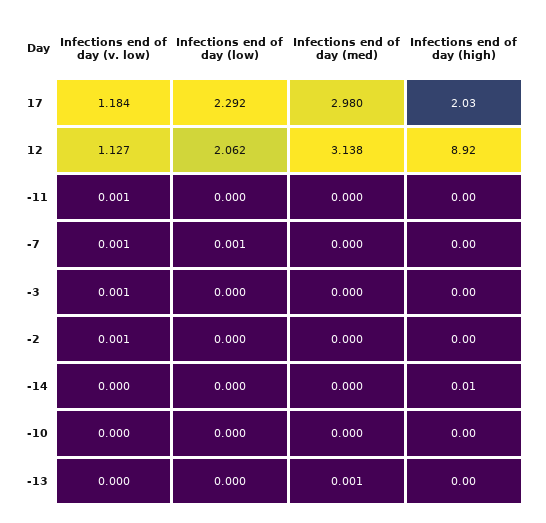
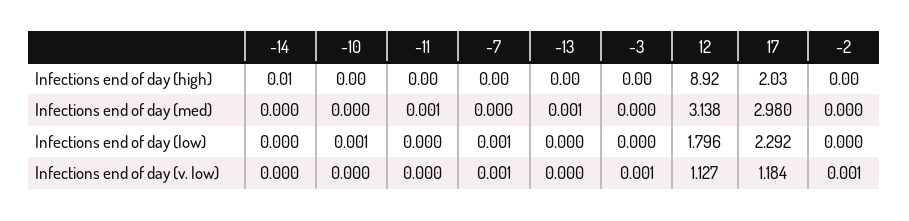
  {
    "Infections end of day (v. low)": {
      "17": 1.184,
      "12": 1.127,
-     "-11": 0.001,
+     "-11": 0,
      "-7": 0.001,
      "-3": 0.001,
      "-2": 0.001,
      "-14": 0,
      "-10": 0,
      "-13": 0
    },
    "Infections end of day (low)": {
      "17": 2.292,
-     "12": 2.062,
+     "12": 1.796,
      "-11": 0,
      "-7": 0.001,
      "-3": 0,
      "-2": 0,
      "-14": 0,
-     "-10": 0,
+     "-10": 0.001,
      "-13": 0
    },
    "Infections end of day (med)": {
      "17": 2.98,
      "12": 3.138,
-     "-11": 0,
+     "-11": 0.001,
      "-7": 0,
      "-3": 0,
      "-2": 0,
      "-14": 0,
      "-10": 0,
      "-13": 0.001
    },
    "Infections end of day (high)": {
      "17": 2.03,
      "12": 8.92,
      "-11": 0,
      "-7": 0,
      "-3": 0,
      "-2": 0,
      "-14": 0.01,
      "-10": 0,
      "-13": 0
    }
  }

